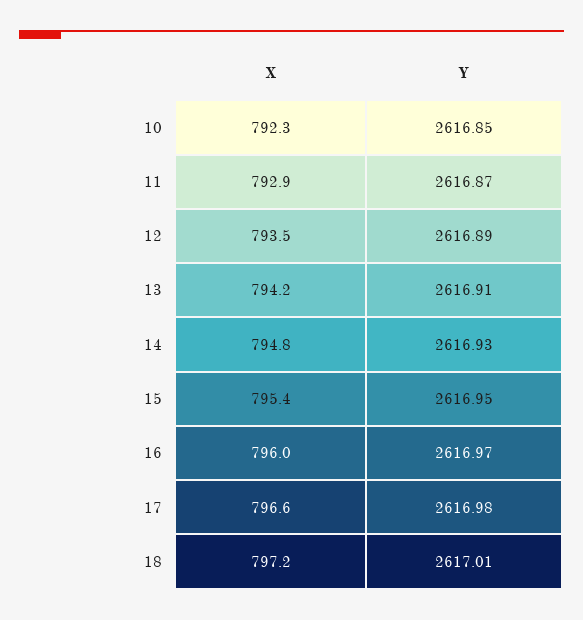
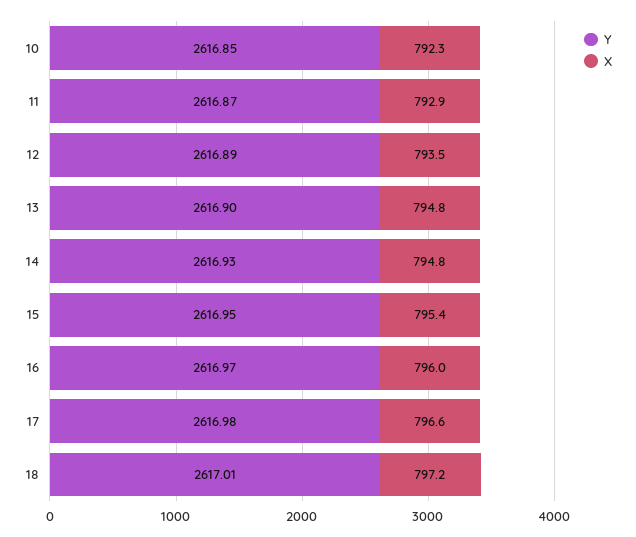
  {
    "X": {
      "10": 792.3,
      "11": 792.9,
      "12": 793.5,
-     "13": 794.2,
+     "13": 794.8,
      "14": 794.8,
      "15": 795.4,
      "16": 796,
      "17": 796.6,
      "18": 797.2
    },
    "Y": {
      "10": 2616.85,
      "11": 2616.87,
      "12": 2616.89,
-     "13": 2616.91,
+     "13": 2616.9,
      "14": 2616.93,
      "15": 2616.95,
      "16": 2616.97,
      "17": 2616.98,
      "18": 2617.01
    }
  }

